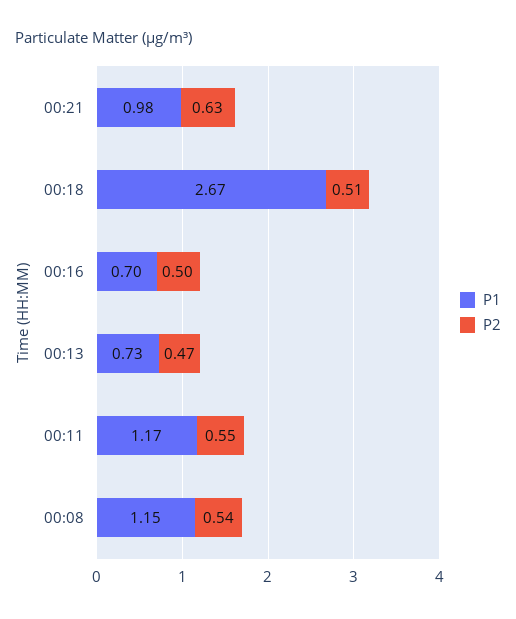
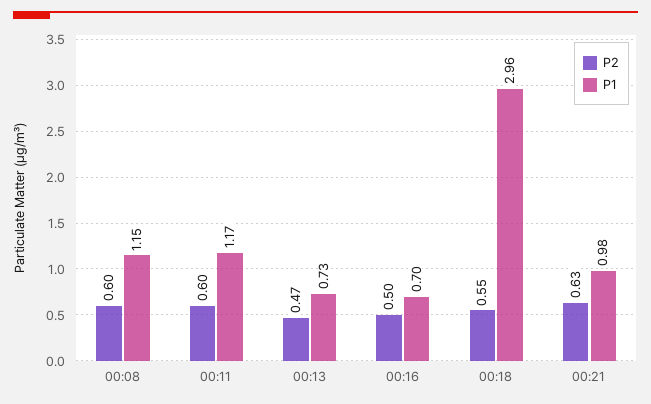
  {
    "P1": {
      "00:21": 0.98,
-     "00:18": 2.67,
+     "00:18": 2.96,
      "00:16": 0.7,
      "00:13": 0.73,
      "00:11": 1.17,
      "00:08": 1.15
    },
    "P2": {
      "00:21": 0.63,
-     "00:18": 0.51,
+     "00:18": 0.55,
      "00:16": 0.5,
      "00:13": 0.47,
-     "00:11": 0.55,
+     "00:11": 0.6,
-     "00:08": 0.54
+     "00:08": 0.6
    }
  }

